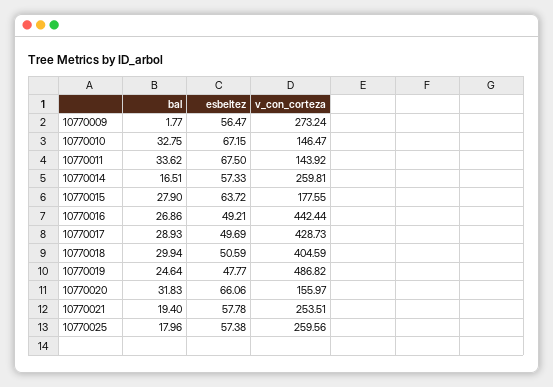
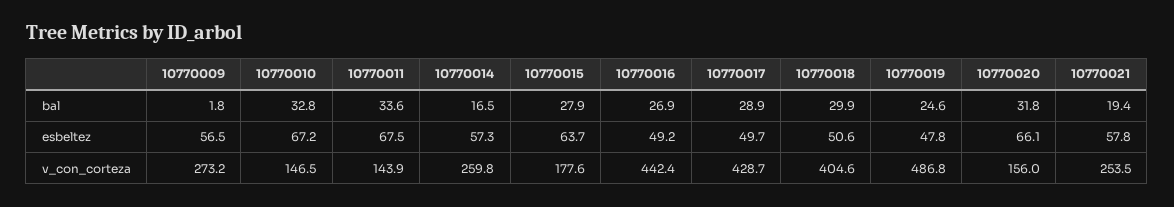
  {
    "bal": {
      "10770009": 1.77,
      "10770010": 32.75,
      "10770011": 33.62,
      "10770014": 16.51,
      "10770015": 27.9,
      "10770016": 26.86,
      "10770017": 28.93,
      "10770018": 29.94,
      "10770019": 24.64,
      "10770020": 31.83,
-     "10770021": 19.4,
+     "10770021": 19.4
-     "10770025": 17.96
    },
    "esbeltez": {
      "10770009": 56.47,
      "10770010": 67.15,
      "10770011": 67.5,
      "10770014": 57.33,
      "10770015": 63.72,
      "10770016": 49.21,
      "10770017": 49.69,
      "10770018": 50.59,
      "10770019": 47.77,
      "10770020": 66.06,
-     "10770021": 57.78,
+     "10770021": 57.78
-     "10770025": 57.38
    },
    "v_con_corteza": {
      "10770009": 273.24,
      "10770010": 146.47,
      "10770011": 143.92,
      "10770014": 259.81,
      "10770015": 177.55,
      "10770016": 442.44,
      "10770017": 428.73,
      "10770018": 404.59,
      "10770019": 486.82,
      "10770020": 155.97,
-     "10770021": 253.51,
+     "10770021": 253.51
-     "10770025": 259.56
    }
  }

